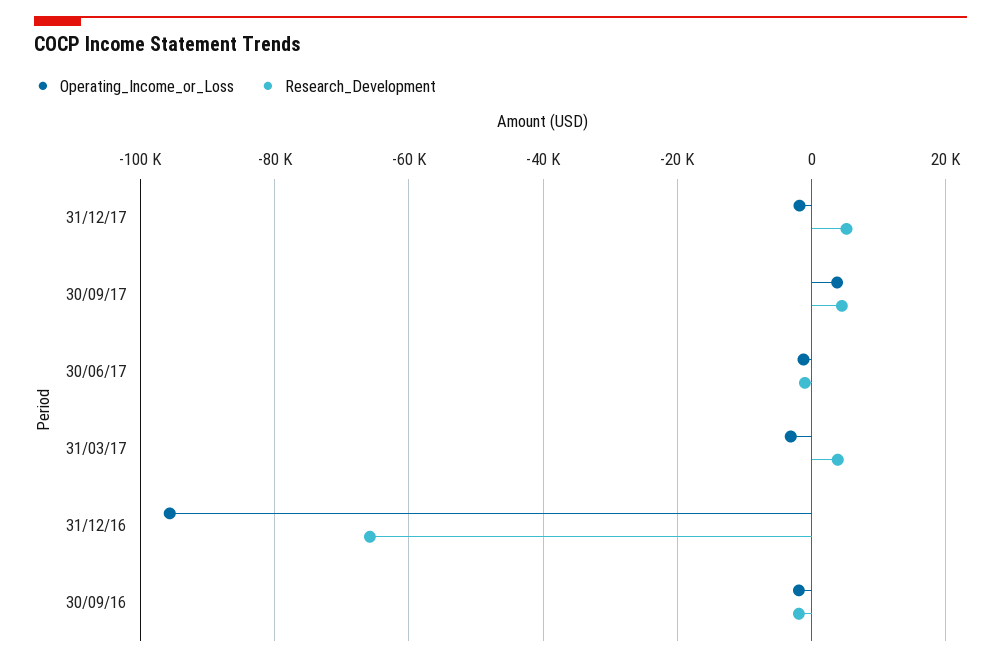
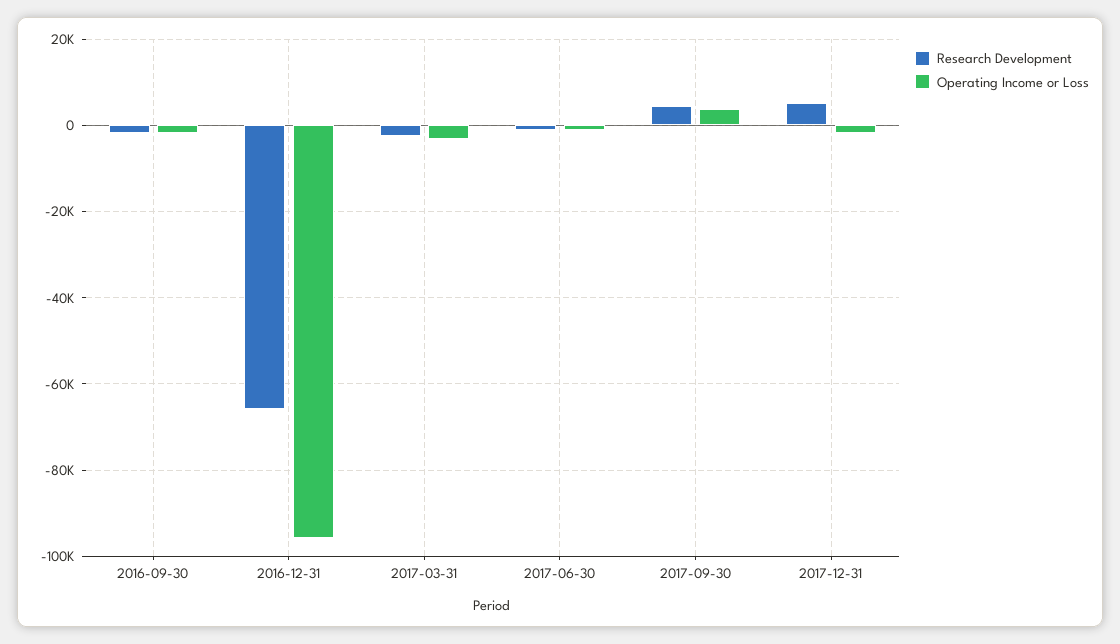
  {
    "Operating_Income_or_Loss": {
      "31/12/17": -2000,
      "30/09/17": 4000,
      "30/06/17": -2000,
      "31/03/17": -4000,
      "31/12/16": -96000,
      "30/09/16": -2000
    },
    "Research_Development": {
      "31/12/17": 6000,
      "30/09/17": 4000,
      "30/06/17": -2000,
-     "31/03/17": 4000,
+     "31/03/17": -2000,
      "31/12/16": -66000,
      "30/09/16": -2000
    }
  }

